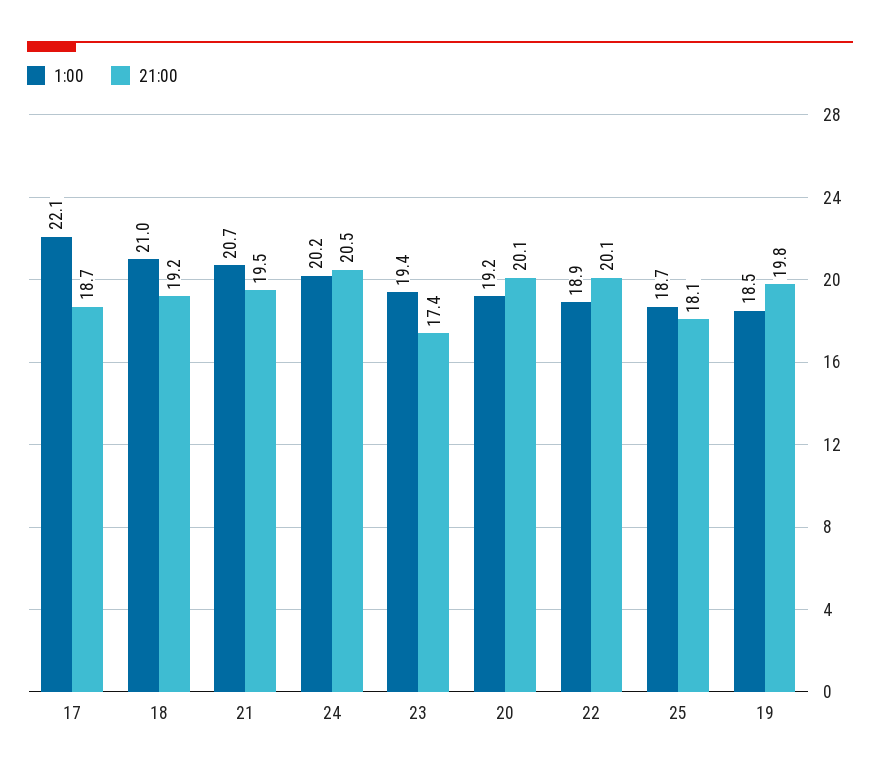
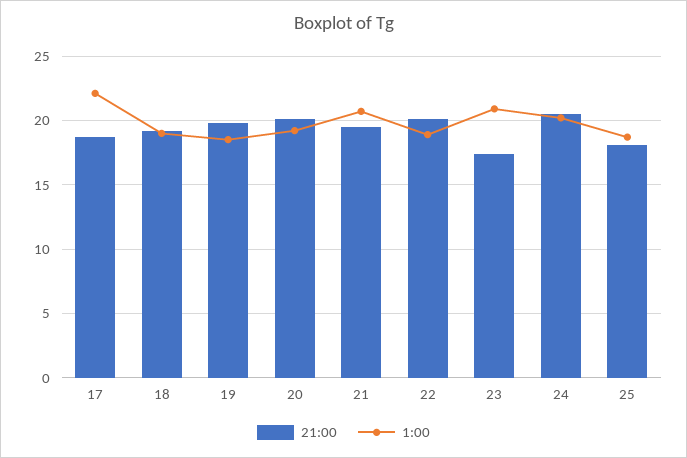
  {
    "1:00": {
      "17": 22.1,
-     "18": 21,
+     "18": 19,
      "21": 20.7,
      "24": 20.2,
-     "23": 19.4,
+     "23": 21,
      "20": 19.2,
      "22": 18.9,
      "25": 18.7,
      "19": 18.5
    },
    "21:00": {
      "17": 18.7,
      "18": 19.2,
      "21": 19.5,
      "24": 20.5,
      "23": 17.4,
      "20": 20.1,
      "22": 20.1,
      "25": 18.1,
      "19": 19.8
    }
  }

